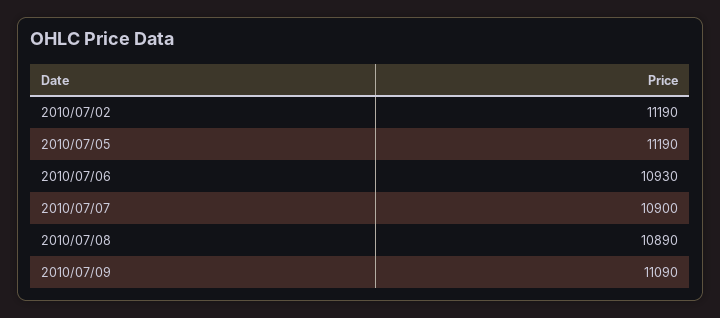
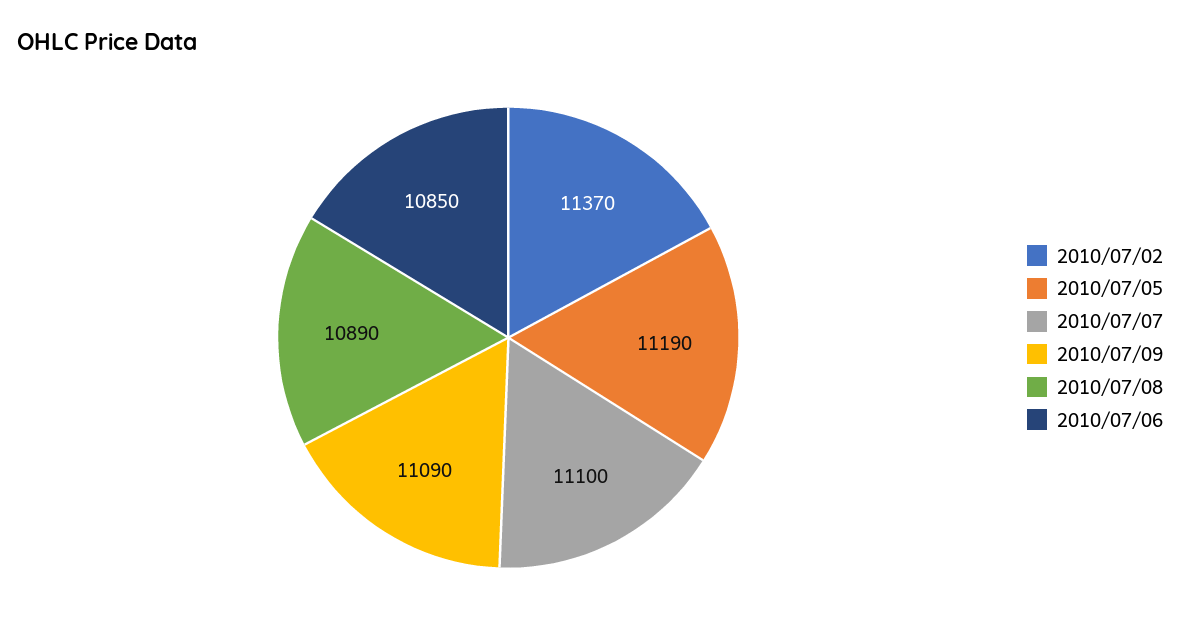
  {
-   "2010/07/02": 11190,
+   "2010/07/02": 11370,
    "2010/07/05": 11190,
-   "2010/07/06": 10930,
+   "2010/07/06": 10850,
-   "2010/07/07": 10900,
+   "2010/07/07": 11100,
    "2010/07/08": 10890,
    "2010/07/09": 11090
  }

